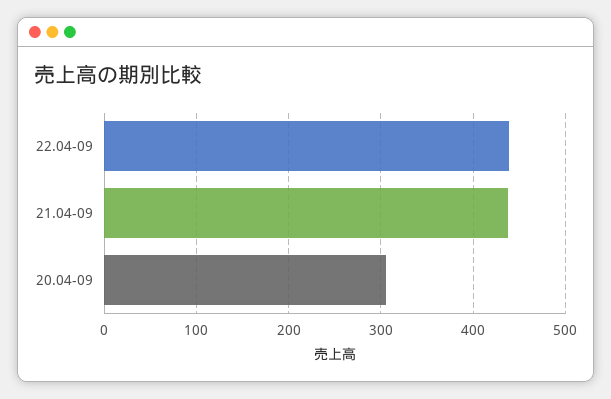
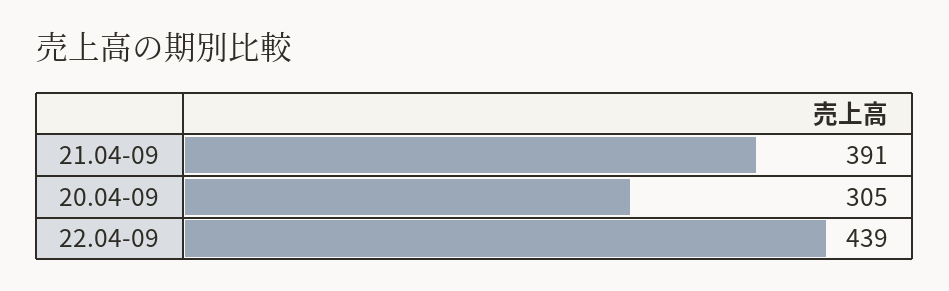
  {
    "22.04-09": 439,
-   "21.04-09": 440,
+   "21.04-09": 391,
    "20.04-09": 305
  }

